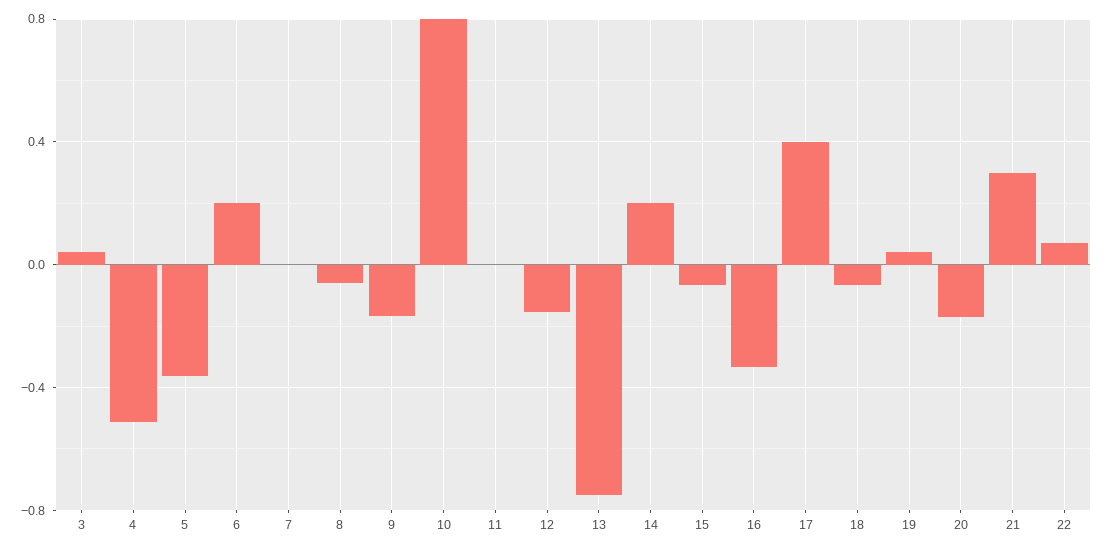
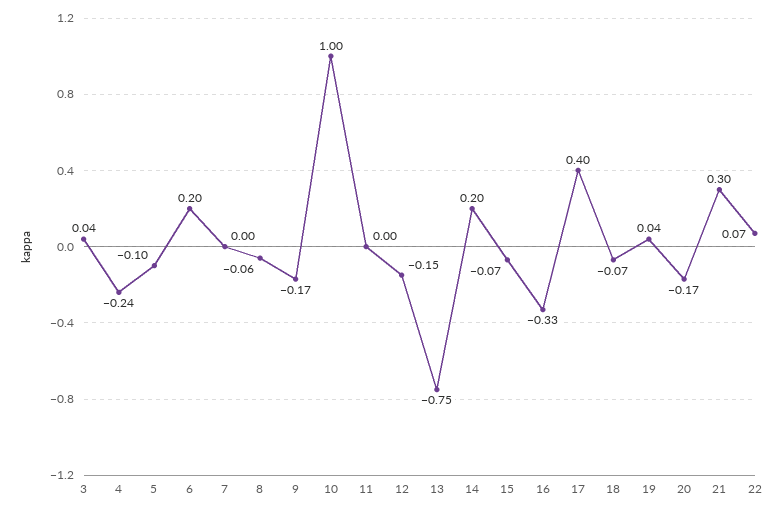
  {
    "3": 0.04,
-   "4": -0.5,
+   "4": -0.24,
-   "5": -0.35,
+   "5": -0.1,
    "6": 0.2,
    "7": 0,
    "8": -0.06,
    "9": -0.17,
-   "10": 0.8,
+   "10": 1,
    "11": 0,
    "12": -0.15,
    "13": -0.75,
    "14": 0.2,
    "15": -0.07,
    "16": -0.33,
    "17": 0.4,
    "18": -0.07,
    "19": 0.04,
    "20": -0.17,
    "21": 0.3,
    "22": 0.07
  }

